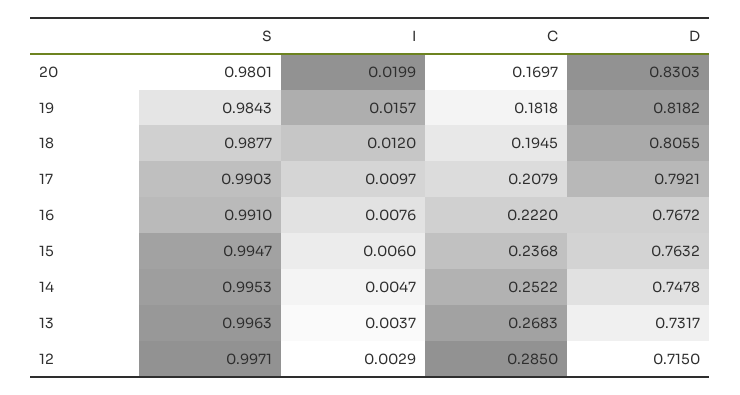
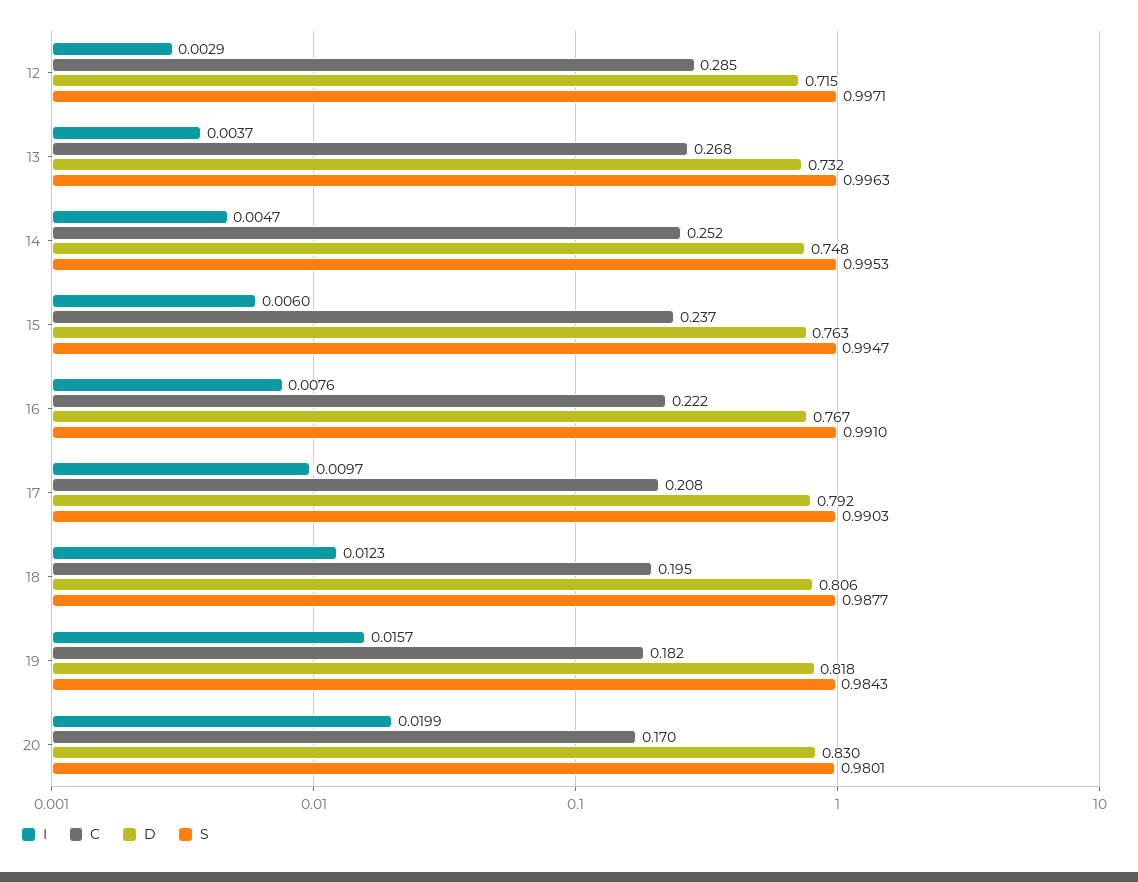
  {
    "S": {
      "20": 0.9801,
      "19": 0.9843,
      "18": 0.9877,
      "17": 0.9903,
      "16": 0.991,
      "15": 0.9947,
      "14": 0.9953,
      "13": 0.9963,
      "12": 0.9971
    },
    "I": {
      "20": 0.0199,
      "19": 0.0157,
-     "18": 0.012,
+     "18": 0.0123,
      "17": 0.0097,
      "16": 0.0076,
      "15": 0.006,
      "14": 0.0047,
      "13": 0.0037,
      "12": 0.0029
    },
    "C": {
      "20": 0.1697,
      "19": 0.1818,
      "18": 0.1945,
      "17": 0.2079,
      "16": 0.222,
      "15": 0.2368,
      "14": 0.2522,
      "13": 0.2683,
      "12": 0.285
    },
    "D": {
      "20": 0.8303,
      "19": 0.8182,
      "18": 0.8055,
      "17": 0.7921,
      "16": 0.7672,
      "15": 0.7632,
      "14": 0.7478,
      "13": 0.7317,
      "12": 0.715
    }
  }

